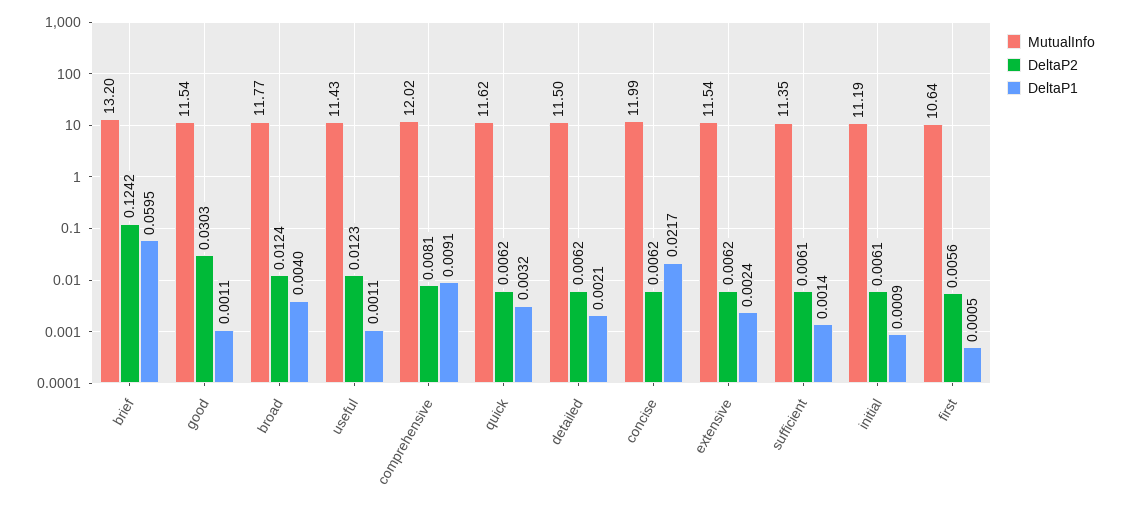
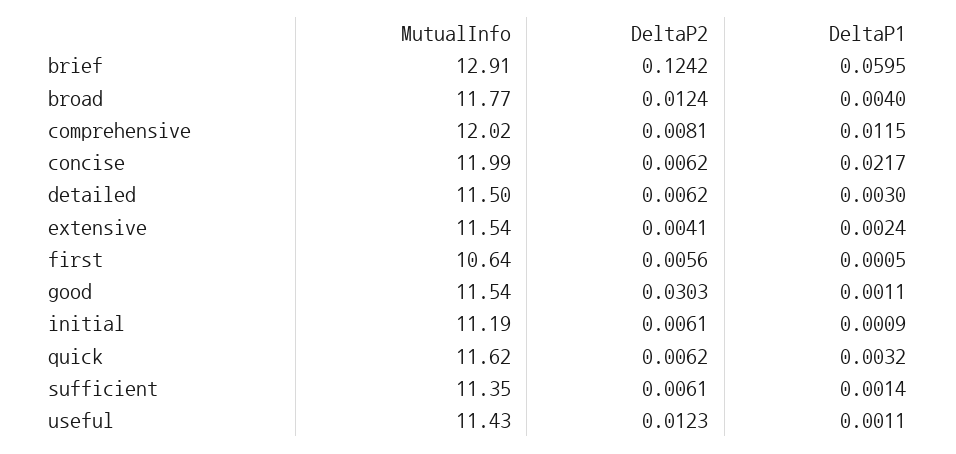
  {
    "MutualInfo": {
-     "brief": 13.2,
+     "brief": 12.91,
      "good": 11.54,
      "broad": 11.77,
      "useful": 11.43,
      "comprehensive": 12.02,
      "quick": 11.62,
      "detailed": 11.5,
      "concise": 11.99,
      "extensive": 11.54,
      "sufficient": 11.35,
      "initial": 11.19,
      "first": 10.64
    },
    "DeltaP2": {
      "brief": 0.1242,
      "good": 0.0303,
      "broad": 0.0124,
      "useful": 0.0123,
      "comprehensive": 0.0081,
      "quick": 0.0062,
      "detailed": 0.0062,
      "concise": 0.0062,
-     "extensive": 0.0062,
+     "extensive": 0.0041,
      "sufficient": 0.0061,
      "initial": 0.0061,
      "first": 0.0056
    },
    "DeltaP1": {
      "brief": 0.0595,
      "good": 0.0011,
      "broad": 0.004,
      "useful": 0.0011,
-     "comprehensive": 0.0091,
+     "comprehensive": 0.0115,
      "quick": 0.0032,
-     "detailed": 0.0021,
+     "detailed": 0.003,
      "concise": 0.0217,
      "extensive": 0.0024,
      "sufficient": 0.0014,
      "initial": 0.0009,
      "first": 0.0005
    }
  }

